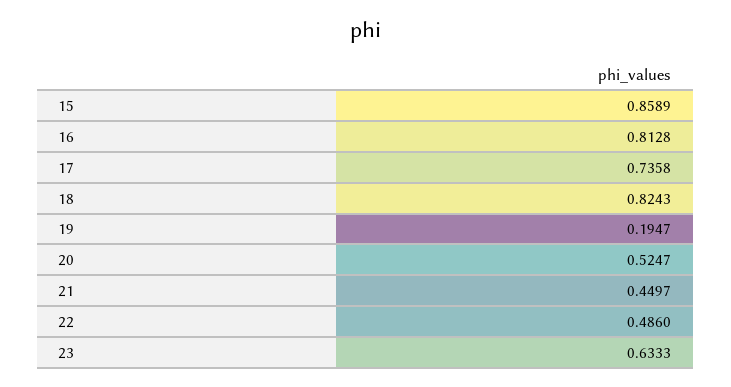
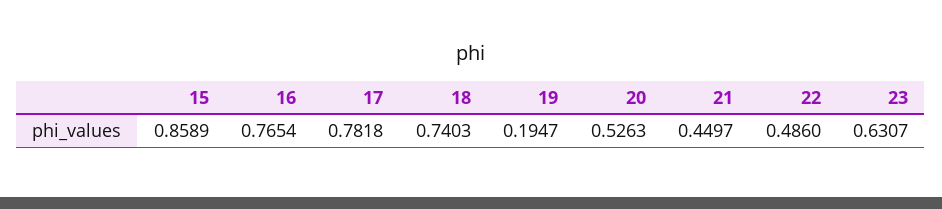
  {
    "15": 0.8589,
-   "16": 0.8128,
+   "16": 0.7654,
-   "17": 0.7358,
+   "17": 0.7818,
-   "18": 0.8243,
+   "18": 0.7403,
    "19": 0.1947,
-   "20": 0.5247,
+   "20": 0.5263,
    "21": 0.4497,
    "22": 0.486,
-   "23": 0.6333
+   "23": 0.6307
  }

